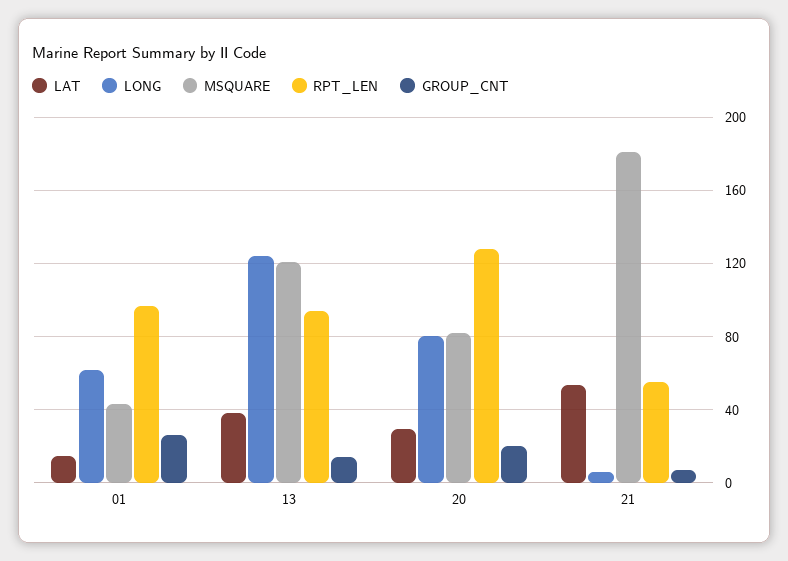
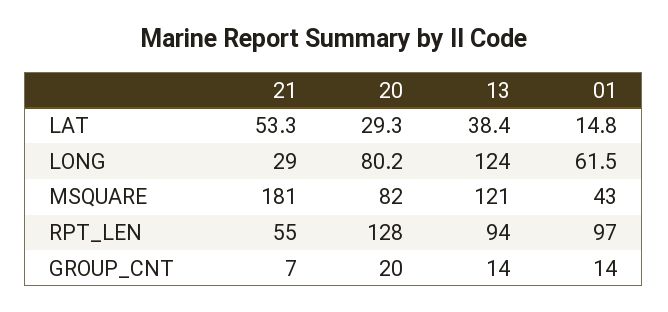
  {
    "LAT": {
      "01": 14.8,
      "13": 38.4,
      "20": 29.3,
      "21": 53.3
    },
    "LONG": {
      "01": 61.5,
      "13": 124,
      "20": 80.2,
-     "21": 5
+     "21": 29
    },
    "MSQUARE": {
      "01": 43,
      "13": 121,
      "20": 82,
      "21": 181
    },
    "RPT_LEN": {
      "01": 97,
      "13": 94,
      "20": 128,
      "21": 55
    },
    "GROUP_CNT": {
-     "01": 25,
+     "01": 14,
      "13": 14,
      "20": 20,
      "21": 7
    }
  }

